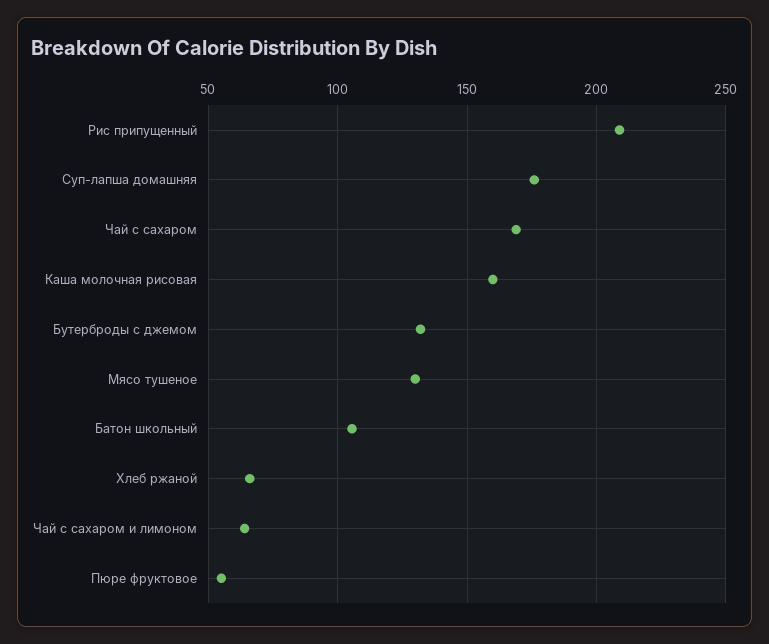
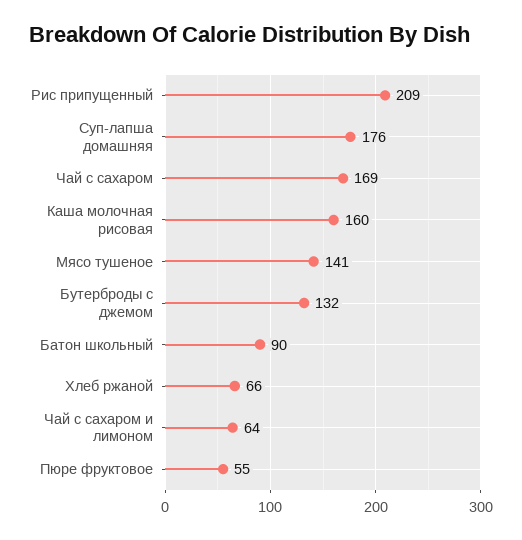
  {
    "Рис припущенный": 209,
    "Суп-лапша домашняя": 176,
    "Чай с сахаром": 169,
    "Каша молочная рисовая": 160,
    "Бутерброды с джемом": 132,
-   "Мясо тушеное": 130,
+   "Мясо тушеное": 141,
-   "Батон школьный": 105,
+   "Батон школьный": 90,
    "Хлеб ржаной": 66,
    "Чай с сахаром и лимоном": 64,
    "Пюре фруктовое": 55
  }

